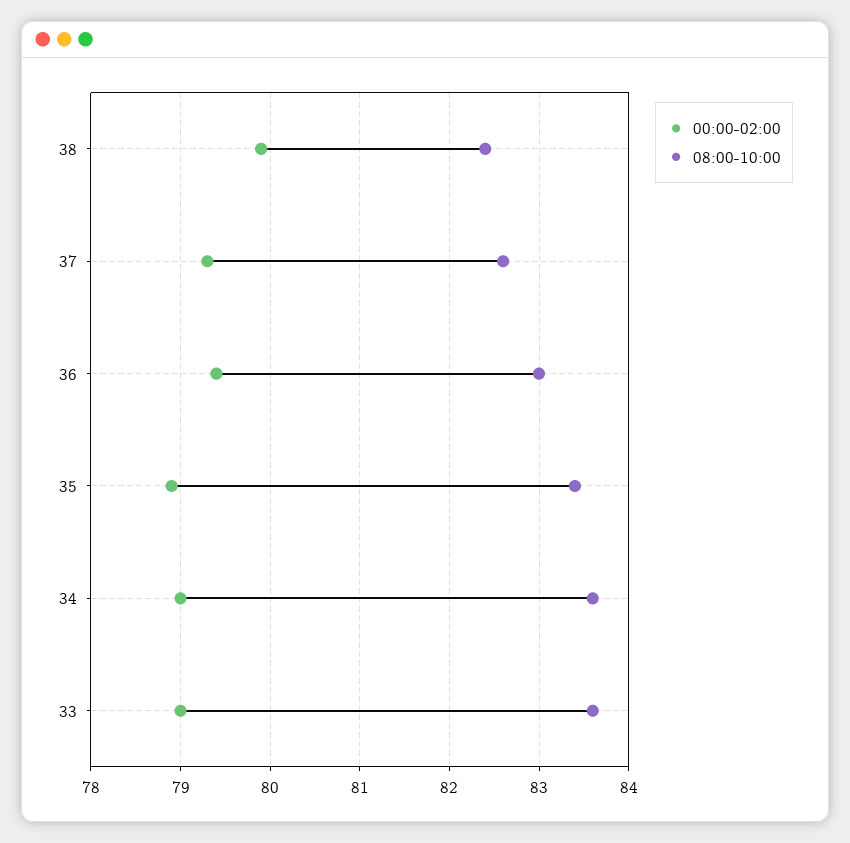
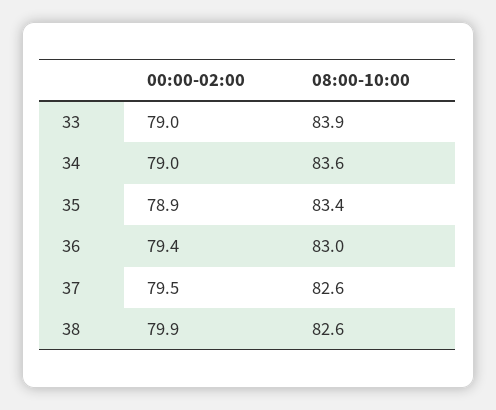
  {
    "00:00-02:00": {
      "38": 79.9,
-     "37": 79.3,
+     "37": 79.5,
      "36": 79.4,
      "35": 78.9,
      "34": 79,
      "33": 79
    },
    "08:00-10:00": {
-     "38": 82.4,
+     "38": 82.6,
      "37": 82.6,
      "36": 83,
      "35": 83.4,
      "34": 83.6,
-     "33": 83.6
+     "33": 83.9
    }
  }

